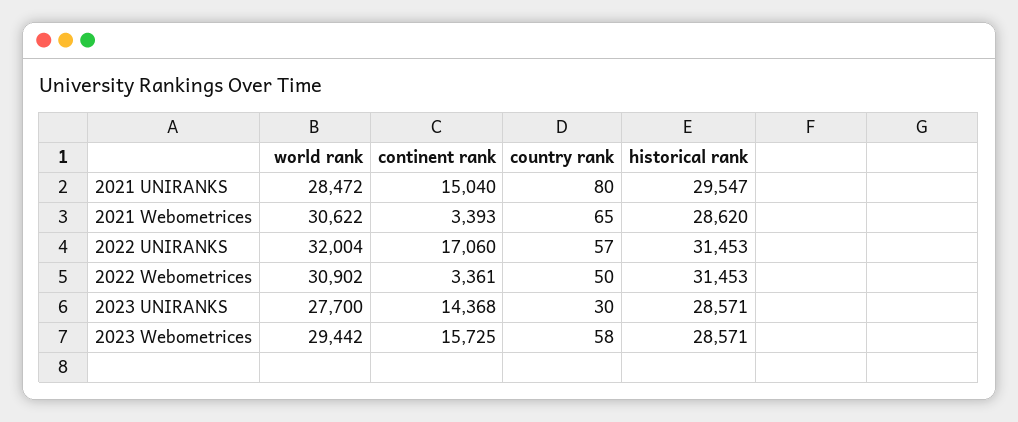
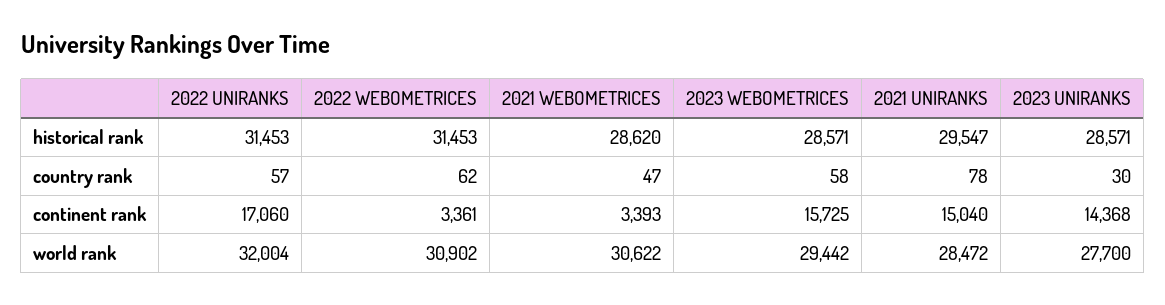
  {
    "world rank": {
      "2021 UNIRANKS": 28472,
      "2021 Webometrices": 30622,
      "2022 UNIRANKS": 32004,
      "2022 Webometrices": 30902,
      "2023 UNIRANKS": 27700,
      "2023 Webometrices": 29442
    },
    "continent rank": {
      "2021 UNIRANKS": 15040,
      "2021 Webometrices": 3393,
      "2022 UNIRANKS": 17060,
      "2022 Webometrices": 3361,
      "2023 UNIRANKS": 14368,
      "2023 Webometrices": 15725
    },
    "country rank": {
-     "2021 UNIRANKS": 80,
+     "2021 UNIRANKS": 78,
-     "2021 Webometrices": 65,
+     "2021 Webometrices": 47,
      "2022 UNIRANKS": 57,
-     "2022 Webometrices": 50,
+     "2022 Webometrices": 62,
      "2023 UNIRANKS": 30,
      "2023 Webometrices": 58
    },
    "historical rank": {
      "2021 UNIRANKS": 29547,
      "2021 Webometrices": 28620,
      "2022 UNIRANKS": 31453,
      "2022 Webometrices": 31453,
      "2023 UNIRANKS": 28571,
      "2023 Webometrices": 28571
    }
  }

